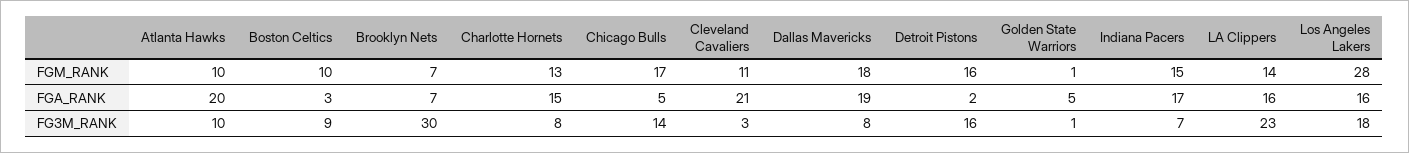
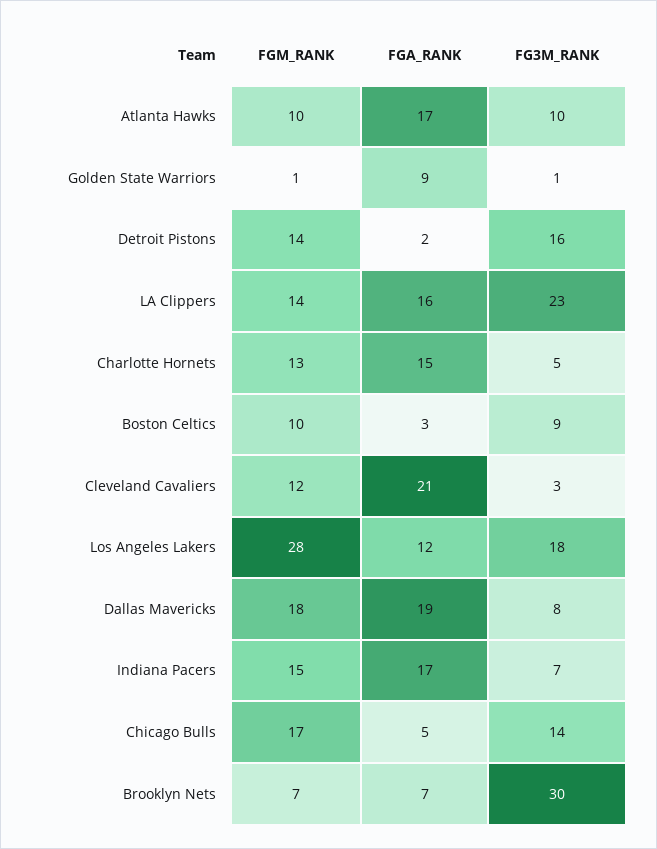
  {
    "Atlanta Hawks": {
      "FGM_RANK": 10,
-     "FGA_RANK": 20,
+     "FGA_RANK": 17,
      "FG3M_RANK": 10
    },
    "Boston Celtics": {
      "FGM_RANK": 10,
      "FGA_RANK": 3,
      "FG3M_RANK": 9
    },
    "Brooklyn Nets": {
      "FGM_RANK": 7,
      "FGA_RANK": 7,
      "FG3M_RANK": 30
    },
    "Charlotte Hornets": {
      "FGM_RANK": 13,
      "FGA_RANK": 15,
-     "FG3M_RANK": 8
+     "FG3M_RANK": 5
    },
    "Chicago Bulls": {
      "FGM_RANK": 17,
      "FGA_RANK": 5,
      "FG3M_RANK": 14
    },
    "Cleveland Cavaliers": {
-     "FGM_RANK": 11,
+     "FGM_RANK": 12,
      "FGA_RANK": 21,
      "FG3M_RANK": 3
    },
    "Dallas Mavericks": {
      "FGM_RANK": 18,
      "FGA_RANK": 19,
      "FG3M_RANK": 8
    },
    "Detroit Pistons": {
-     "FGM_RANK": 16,
+     "FGM_RANK": 14,
      "FGA_RANK": 2,
      "FG3M_RANK": 16
    },
    "Golden State Warriors": {
      "FGM_RANK": 1,
-     "FGA_RANK": 5,
+     "FGA_RANK": 9,
      "FG3M_RANK": 1
    },
    "Indiana Pacers": {
      "FGM_RANK": 15,
      "FGA_RANK": 17,
      "FG3M_RANK": 7
    },
    "LA Clippers": {
      "FGM_RANK": 14,
      "FGA_RANK": 16,
      "FG3M_RANK": 23
    },
    "Los Angeles Lakers": {
      "FGM_RANK": 28,
-     "FGA_RANK": 16,
+     "FGA_RANK": 12,
      "FG3M_RANK": 18
    }
  }

